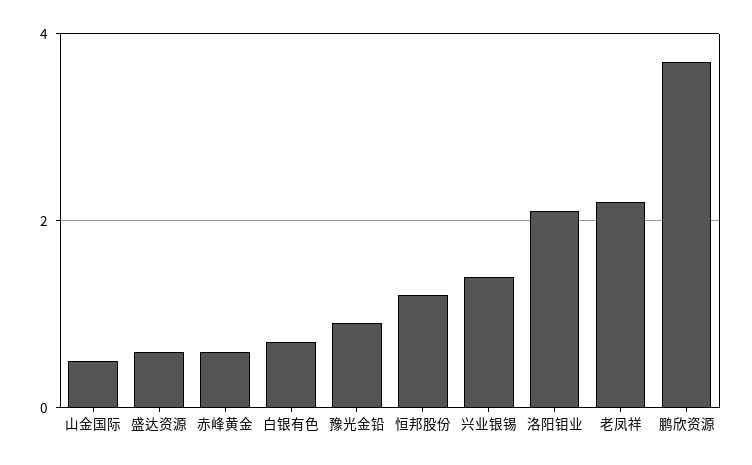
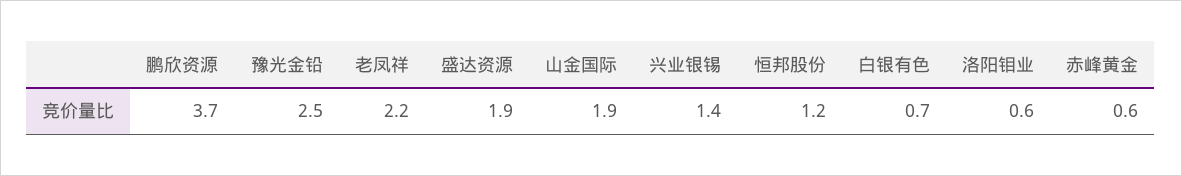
  {
-   "山金国际": 0.5,
+   "山金国际": 1.9,
-   "盛达资源": 0.5,
+   "盛达资源": 1.9,
    "赤峰黄金": 0.6,
    "白银有色": 0.7,
-   "豫光金铅": 1,
+   "豫光金铅": 2.5,
    "恒邦股份": 1.2,
    "兴业银锡": 1.4,
-   "洛阳钼业": 2,
+   "洛阳钼业": 0.6,
    "老凤祥": 2.2,
    "鹏欣资源": 3.7
  }

